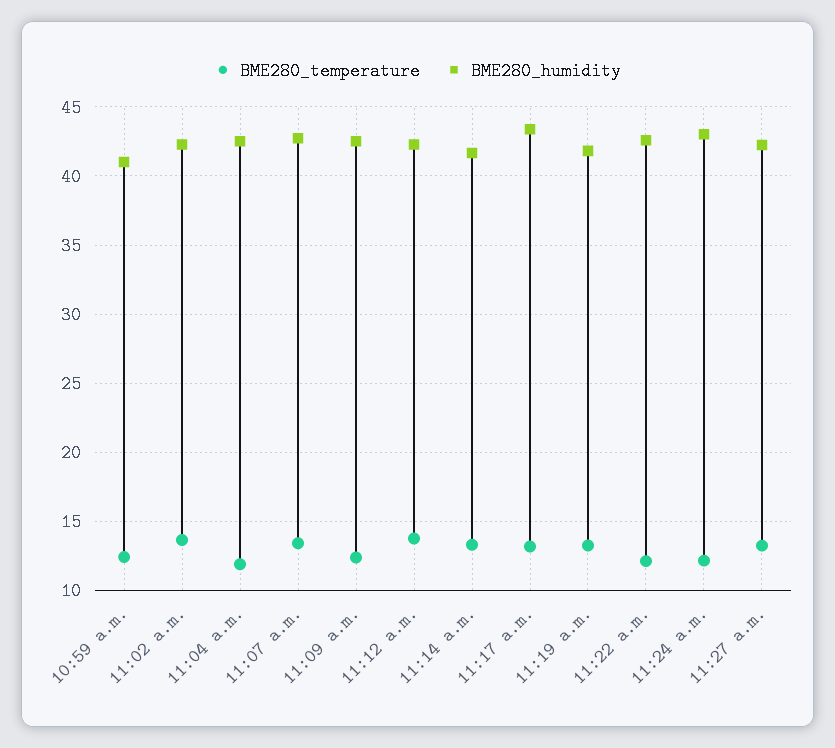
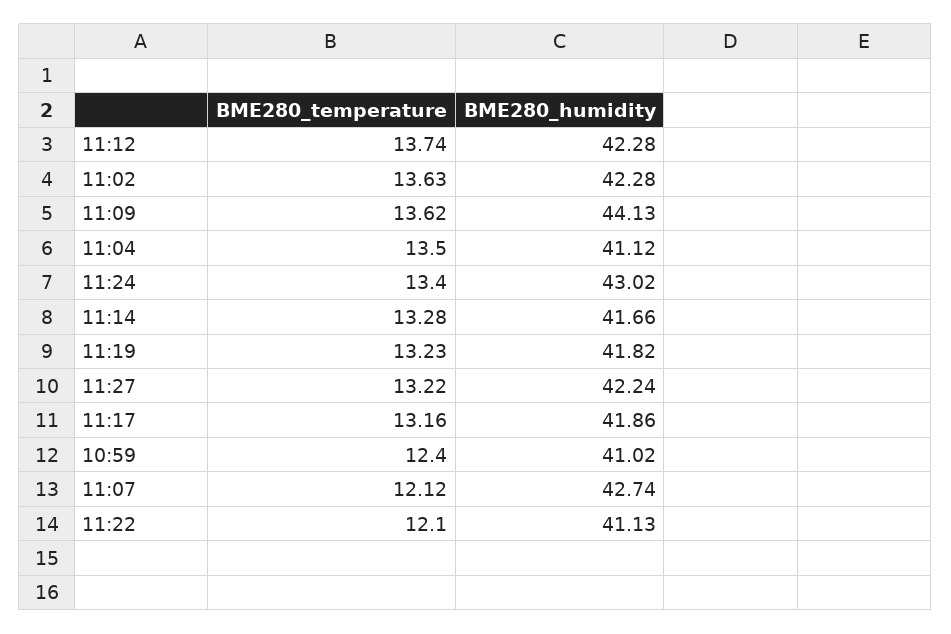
  {
    "BME280_temperature": {
      "10:59 a.m.": 12.4,
      "11:02 a.m.": 13.63,
-     "11:04 a.m.": 12,
+     "11:04 a.m.": 13.5,
-     "11:07 a.m.": 13.5,
+     "11:07 a.m.": 12.12,
-     "11:09 a.m.": 12.5,
+     "11:09 a.m.": 13.62,
      "11:12 a.m.": 13.74,
      "11:14 a.m.": 13.28,
      "11:17 a.m.": 13.16,
      "11:19 a.m.": 13.23,
      "11:22 a.m.": 12.1,
-     "11:24 a.m.": 12,
+     "11:24 a.m.": 13.4,
      "11:27 a.m.": 13.22
    },
    "BME280_humidity": {
      "10:59 a.m.": 41.02,
      "11:02 a.m.": 42.28,
-     "11:04 a.m.": 42.5,
+     "11:04 a.m.": 41.12,
      "11:07 a.m.": 42.74,
-     "11:09 a.m.": 42.5,
+     "11:09 a.m.": 44.13,
      "11:12 a.m.": 42.28,
      "11:14 a.m.": 41.66,
-     "11:17 a.m.": 43.5,
+     "11:17 a.m.": 41.86,
      "11:19 a.m.": 41.82,
-     "11:22 a.m.": 42.5,
+     "11:22 a.m.": 41.13,
      "11:24 a.m.": 43.02,
      "11:27 a.m.": 42.24
    }
  }

